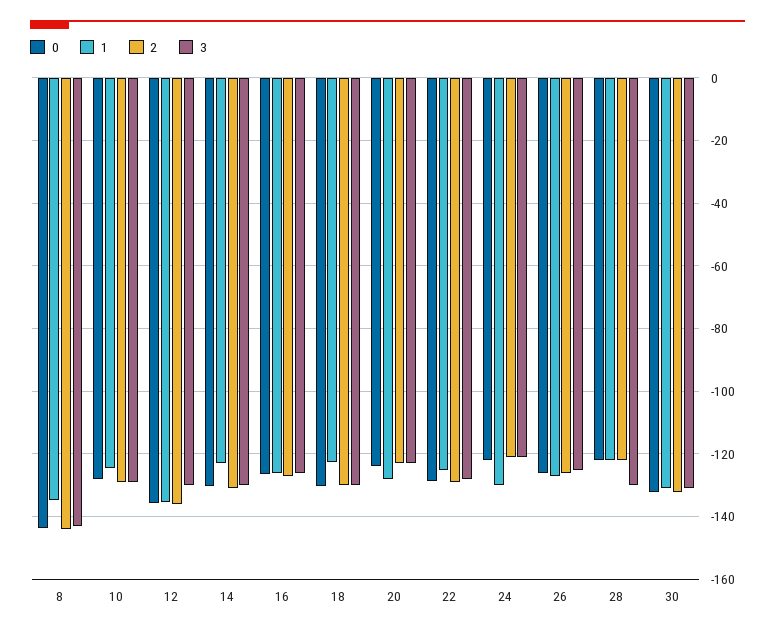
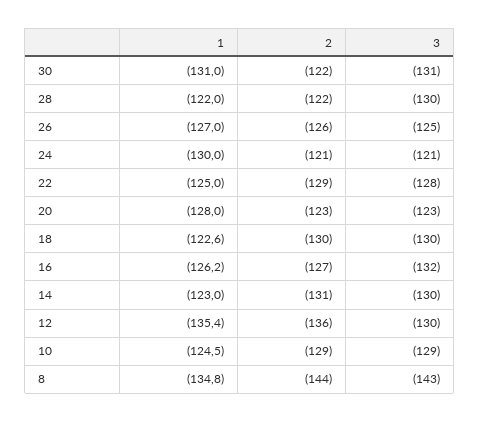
  {
-   "0": {
-     "8": -144,
-     "10": -128,
-     "12": -136,
-     "14": -130,
-     "16": -126,
-     "18": -130,
-     "20": -124,
-     "22": -128,
-     "24": -122,
-     "26": -126,
-     "28": -122,
-     "30": -132
-   },
    "1": {
      "8": -134.8,
      "10": -124.5,
      "12": -135.4,
      "14": -123,
      "16": -126.2,
      "18": -122.6,
      "20": -128,
      "22": -125,
      "24": -130,
      "26": -127,
      "28": -122,
      "30": -131
    },
    "2": {
      "8": -144,
      "10": -129,
      "12": -136,
      "14": -131,
      "16": -127,
      "18": -130,
      "20": -123,
      "22": -129,
      "24": -121,
      "26": -126,
      "28": -122,
-     "30": -132
+     "30": -122
    },
    "3": {
      "8": -143,
      "10": -129,
      "12": -130,
      "14": -130,
-     "16": -126,
+     "16": -132,
      "18": -130,
      "20": -123,
      "22": -128,
      "24": -121,
      "26": -125,
      "28": -130,
      "30": -131
    }
  }

